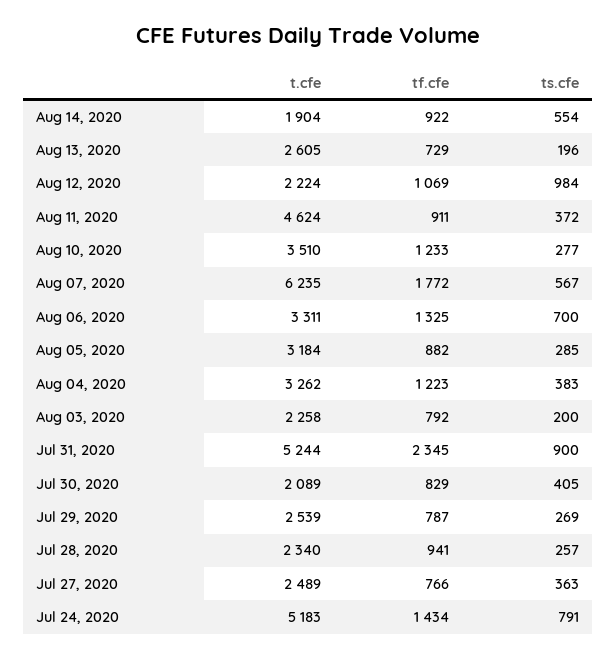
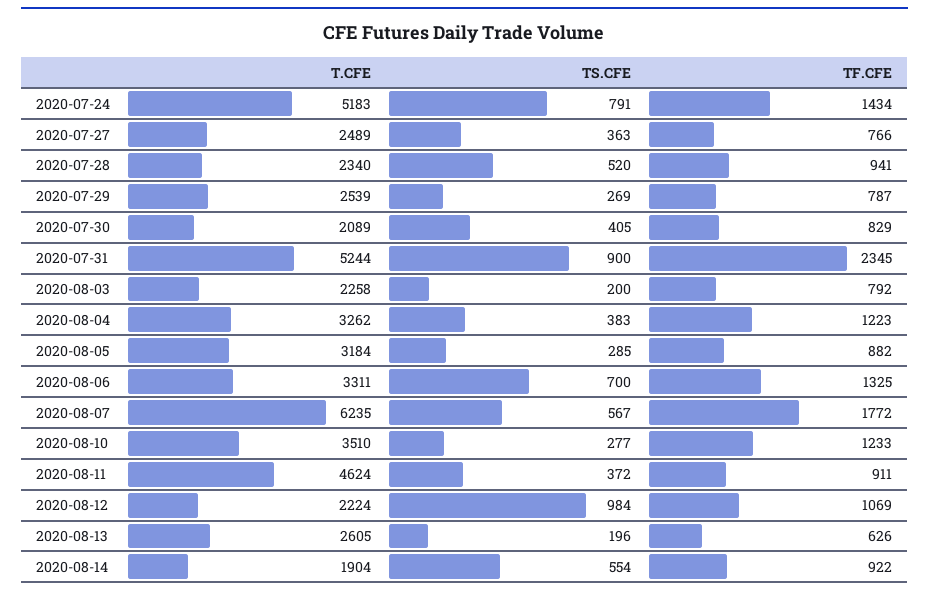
  {
    "t.cfe": {
      "Aug 14, 2020": 1904,
      "Aug 13, 2020": 2605,
      "Aug 12, 2020": 2224,
      "Aug 11, 2020": 4624,
      "Aug 10, 2020": 3510,
      "Aug 07, 2020": 6235,
      "Aug 06, 2020": 3311,
      "Aug 05, 2020": 3184,
      "Aug 04, 2020": 3262,
      "Aug 03, 2020": 2258,
      "Jul 31, 2020": 5244,
      "Jul 30, 2020": 2089,
      "Jul 29, 2020": 2539,
      "Jul 28, 2020": 2340,
      "Jul 27, 2020": 2489,
      "Jul 24, 2020": 5183
    },
    "tf.cfe": {
      "Aug 14, 2020": 922,
-     "Aug 13, 2020": 729,
+     "Aug 13, 2020": 626,
      "Aug 12, 2020": 1069,
      "Aug 11, 2020": 911,
      "Aug 10, 2020": 1233,
      "Aug 07, 2020": 1772,
      "Aug 06, 2020": 1325,
      "Aug 05, 2020": 882,
      "Aug 04, 2020": 1223,
      "Aug 03, 2020": 792,
      "Jul 31, 2020": 2345,
      "Jul 30, 2020": 829,
      "Jul 29, 2020": 787,
      "Jul 28, 2020": 941,
      "Jul 27, 2020": 766,
      "Jul 24, 2020": 1434
    },
    "ts.cfe": {
      "Aug 14, 2020": 554,
      "Aug 13, 2020": 196,
      "Aug 12, 2020": 984,
      "Aug 11, 2020": 372,
      "Aug 10, 2020": 277,
      "Aug 07, 2020": 567,
      "Aug 06, 2020": 700,
      "Aug 05, 2020": 285,
      "Aug 04, 2020": 383,
      "Aug 03, 2020": 200,
      "Jul 31, 2020": 900,
      "Jul 30, 2020": 405,
      "Jul 29, 2020": 269,
-     "Jul 28, 2020": 257,
+     "Jul 28, 2020": 520,
      "Jul 27, 2020": 363,
      "Jul 24, 2020": 791
    }
  }

